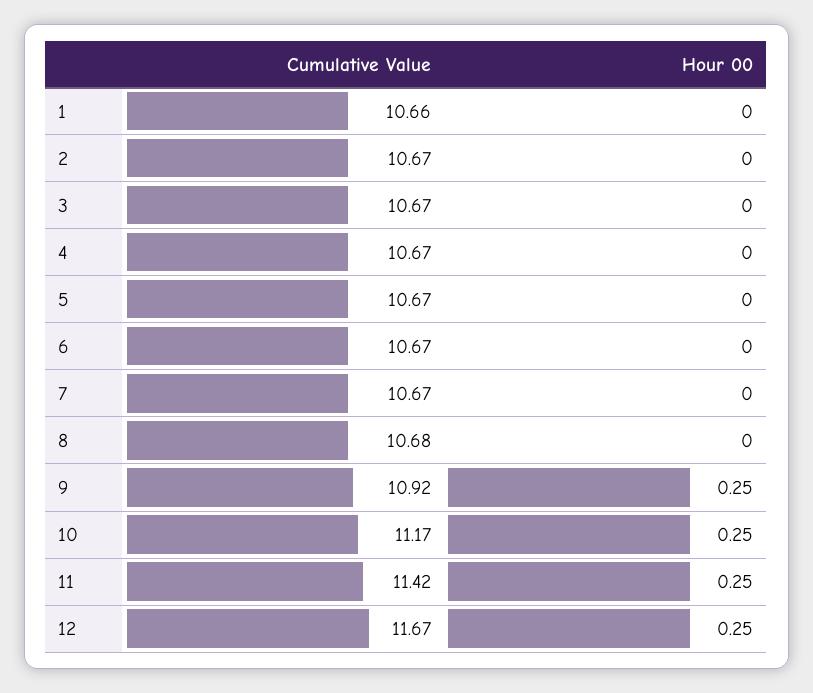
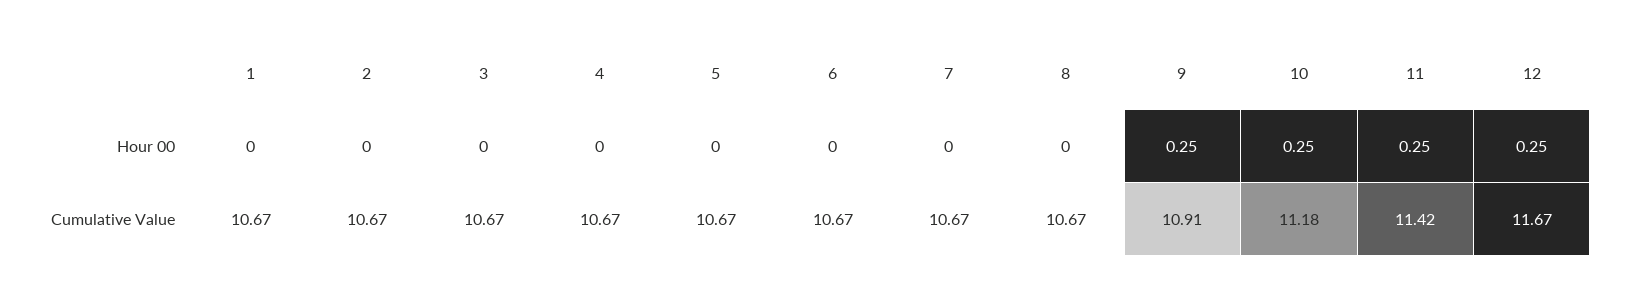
  {
    "Cumulative Value": {
-     "1": 10.66,
+     "1": 10.67,
      "2": 10.67,
      "3": 10.67,
      "4": 10.67,
      "5": 10.67,
      "6": 10.67,
      "7": 10.67,
-     "8": 10.68,
+     "8": 10.67,
-     "9": 10.92,
+     "9": 10.91,
-     "10": 11.17,
+     "10": 11.18,
      "11": 11.42,
      "12": 11.67
    },
    "Hour 00": {
      "1": 0,
      "2": 0,
      "3": 0,
      "4": 0,
      "5": 0,
      "6": 0,
      "7": 0,
      "8": 0,
      "9": 0.25,
      "10": 0.25,
      "11": 0.25,
      "12": 0.25
    }
  }

